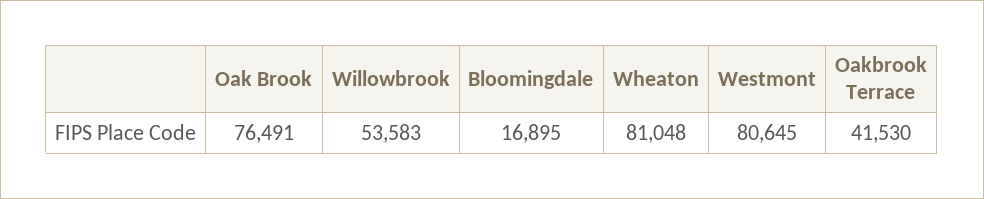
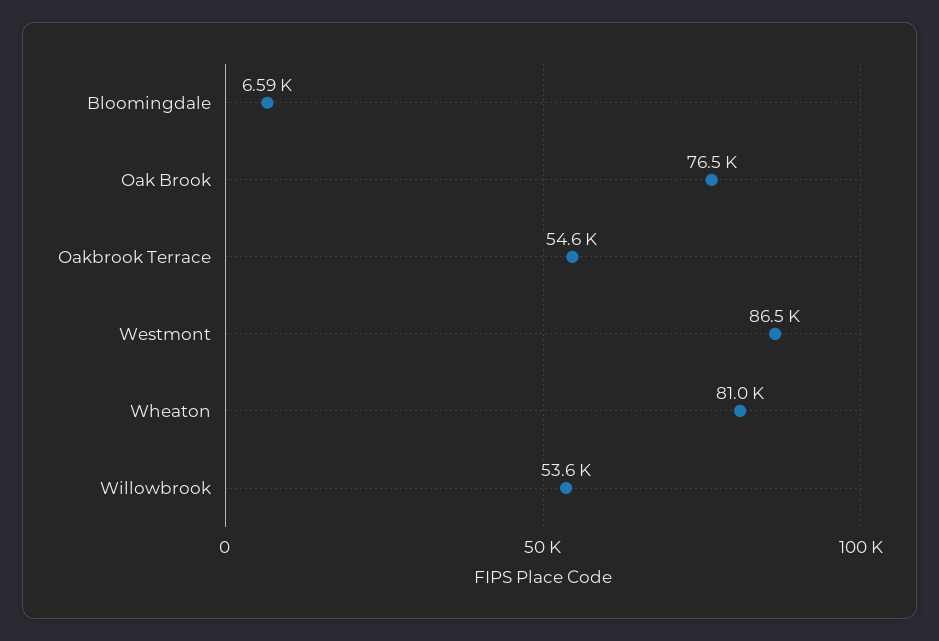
  {
    "Oak Brook": 76491,
    "Willowbrook": 53583,
-   "Bloomingdale": 16895,
+   "Bloomingdale": 6590,
    "Wheaton": 81048,
-   "Westmont": 80645,
+   "Westmont": 86500,
-   "Oakbrook Terrace": 41530
+   "Oakbrook Terrace": 54600
  }

